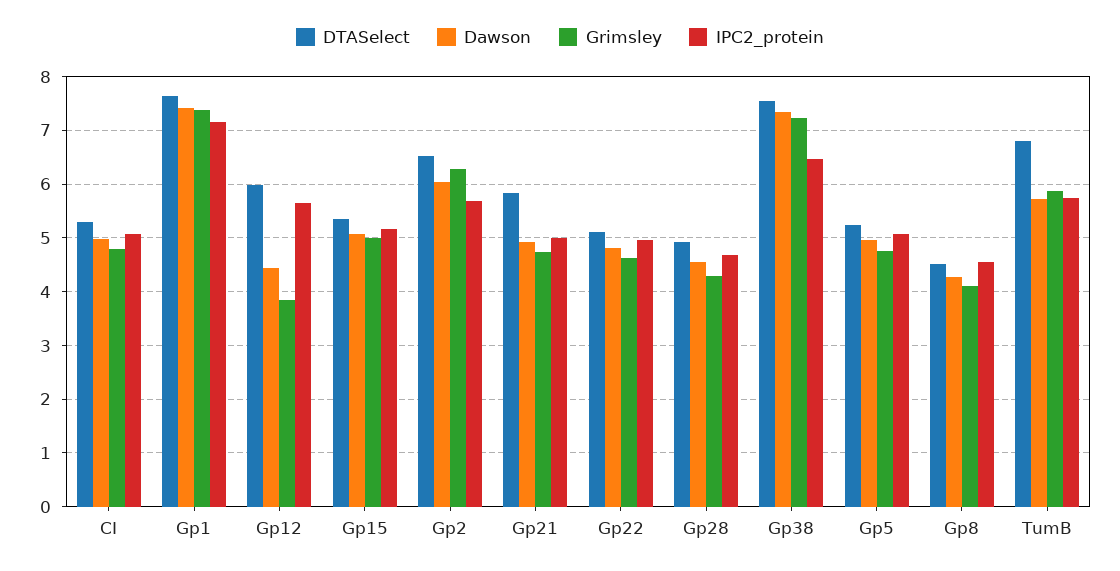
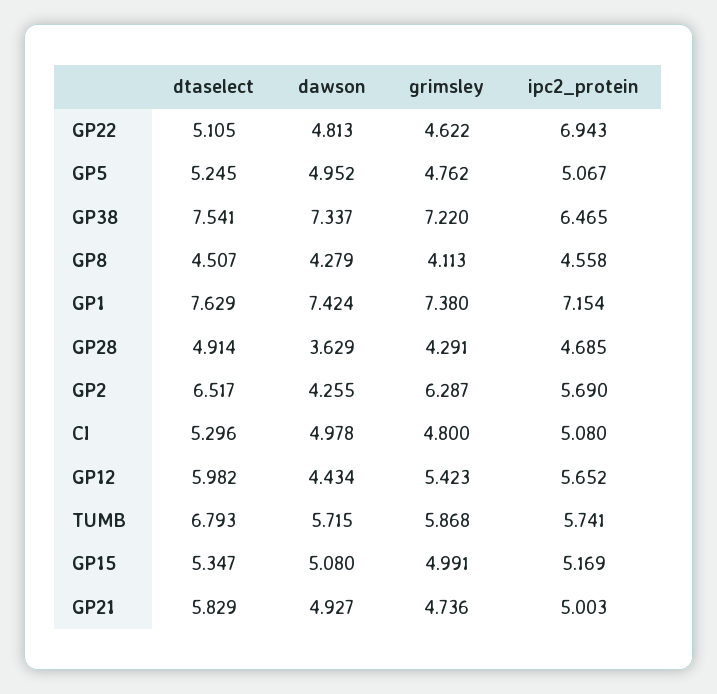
  {
    "DTASelect": {
      "CI": 5.296,
      "Gp1": 7.629,
      "Gp12": 5.982,
      "Gp15": 5.347,
      "Gp2": 6.517,
      "Gp21": 5.829,
      "Gp22": 5.105,
      "Gp28": 4.914,
      "Gp38": 7.541,
      "Gp5": 5.245,
      "Gp8": 4.507,
      "TumB": 6.793
    },
    "Dawson": {
      "CI": 4.978,
      "Gp1": 7.424,
      "Gp12": 4.434,
      "Gp15": 5.08,
-     "Gp2": 6,
+     "Gp2": 4.255,
      "Gp21": 4.927,
      "Gp22": 4.813,
-     "Gp28": 4.6,
+     "Gp28": 3.629,
      "Gp38": 7.337,
      "Gp5": 4.952,
      "Gp8": 4.279,
      "TumB": 5.715
    },
    "Grimsley": {
      "CI": 4.8,
      "Gp1": 7.38,
-     "Gp12": 3.8,
+     "Gp12": 5.423,
      "Gp15": 4.991,
      "Gp2": 6.287,
      "Gp21": 4.736,
      "Gp22": 4.622,
      "Gp28": 4.291,
      "Gp38": 7.22,
      "Gp5": 4.762,
      "Gp8": 4.113,
      "TumB": 5.868
    },
    "IPC2_protein": {
      "CI": 5.08,
      "Gp1": 7.154,
      "Gp12": 5.652,
      "Gp15": 5.169,
      "Gp2": 5.69,
      "Gp21": 5.003,
-     "Gp22": 5,
+     "Gp22": 6.943,
      "Gp28": 4.685,
      "Gp38": 6.465,
      "Gp5": 5.067,
      "Gp8": 4.558,
      "TumB": 5.741
    }
  }

